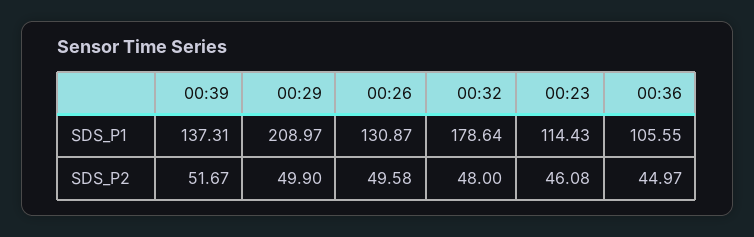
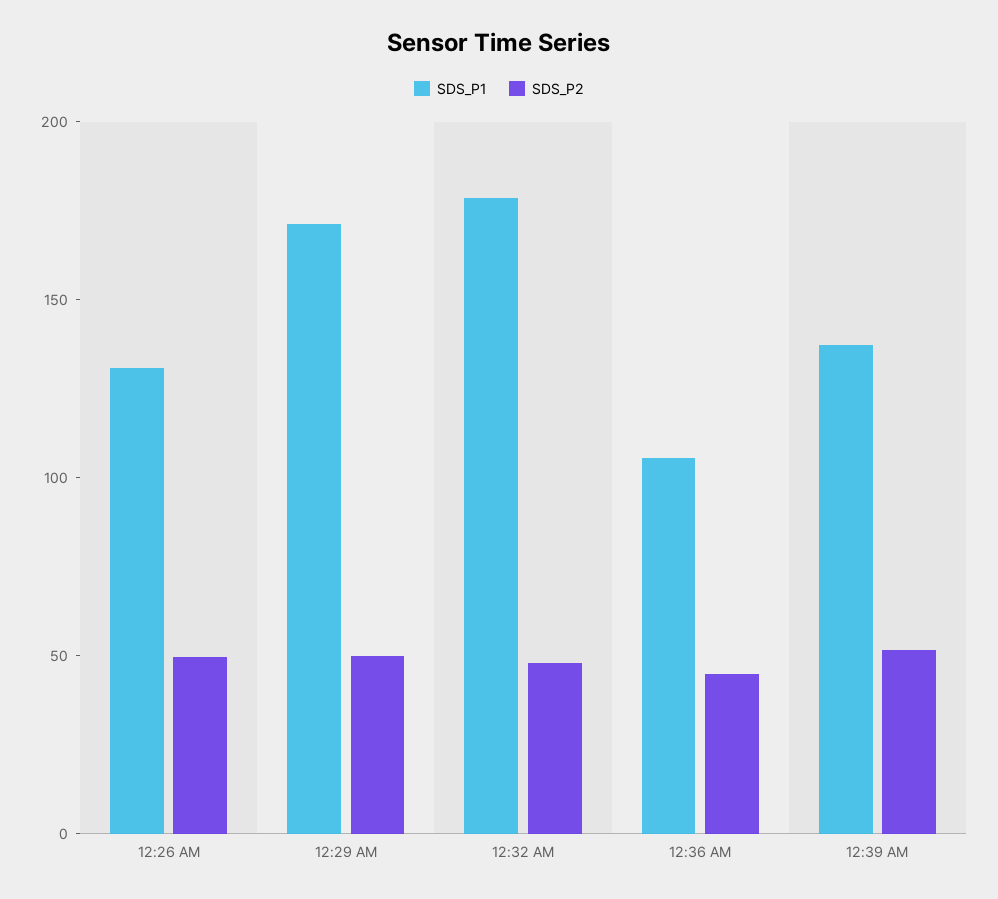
  {
    "SDS_P1": {
      "00:39": 137.31,
-     "00:29": 208.97,
+     "00:29": 170,
      "00:26": 130.87,
      "00:32": 178.64,
-     "00:23": 114.43,
      "00:36": 105.55
    },
    "SDS_P2": {
      "00:39": 51.67,
      "00:29": 49.9,
      "00:26": 49.58,
      "00:32": 48,
-     "00:23": 46.08,
      "00:36": 44.97
    }
  }

